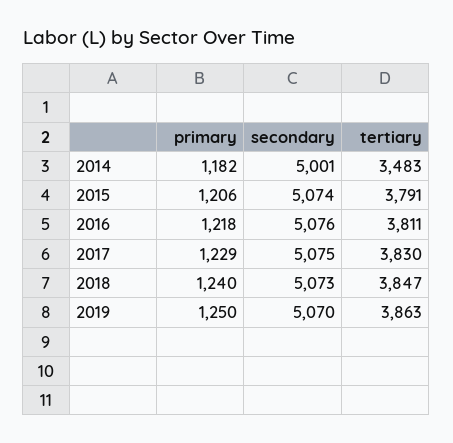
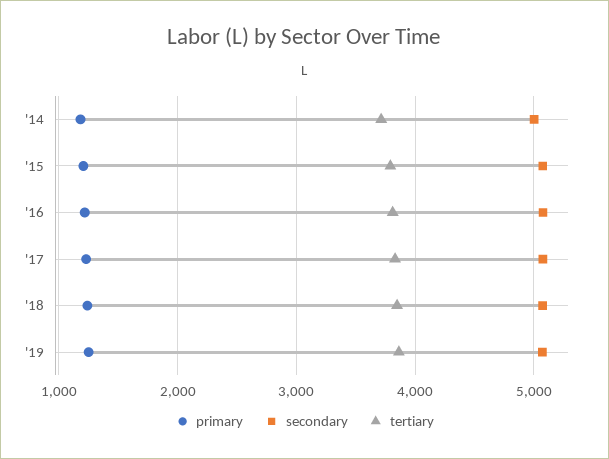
  {
    "primary": {
      "2014": 1182,
      "2015": 1206,
      "2016": 1218,
      "2017": 1229,
      "2018": 1240,
      "2019": 1250
    },
    "secondary": {
      "2014": 5001,
      "2015": 5074,
      "2016": 5076,
      "2017": 5075,
      "2018": 5073,
      "2019": 5070
    },
    "tertiary": {
-     "2014": 3483,
+     "2014": 3700,
      "2015": 3791,
      "2016": 3811,
      "2017": 3830,
      "2018": 3847,
      "2019": 3863
    }
  }

